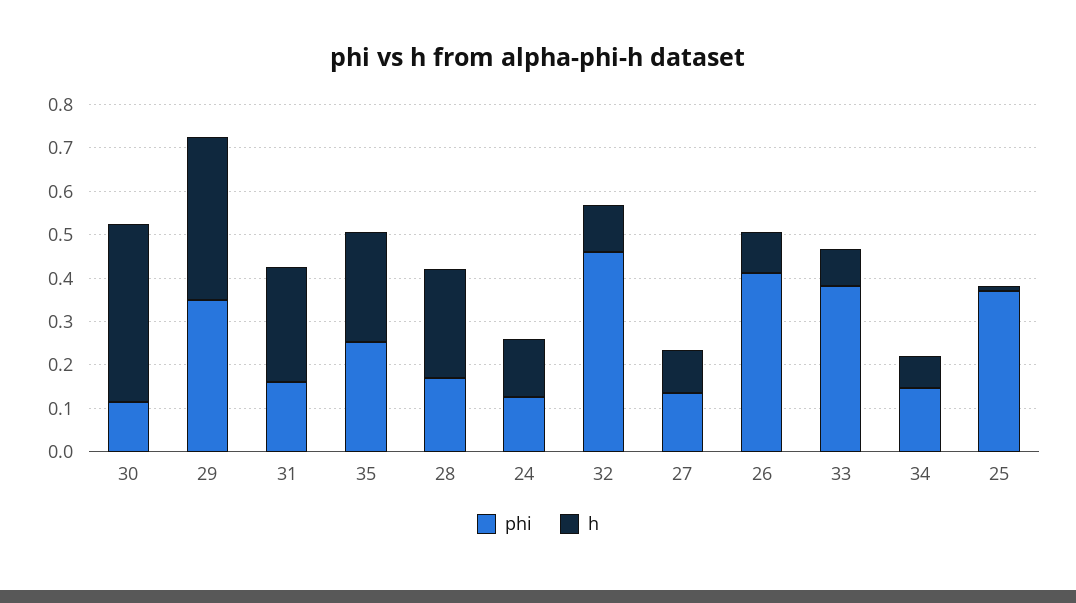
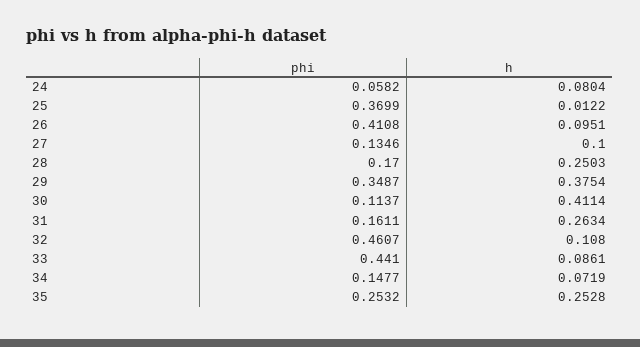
  {
    "phi": {
      "30": 0.1137,
      "29": 0.3487,
      "31": 0.1611,
      "35": 0.2532,
      "28": 0.17,
-     "24": 0.12,
+     "24": 0.0582,
      "32": 0.4607,
      "27": 0.1346,
      "26": 0.4108,
-     "33": 0.38,
+     "33": 0.441,
      "34": 0.1477,
      "25": 0.3699
    },
    "h": {
      "30": 0.4114,
      "29": 0.3754,
      "31": 0.2634,
      "35": 0.2528,
      "28": 0.2503,
-     "24": 0.14,
+     "24": 0.0804,
      "32": 0.108,
      "27": 0.1,
      "26": 0.0951,
      "33": 0.0861,
      "34": 0.0719,
      "25": 0.0122
    }
  }

